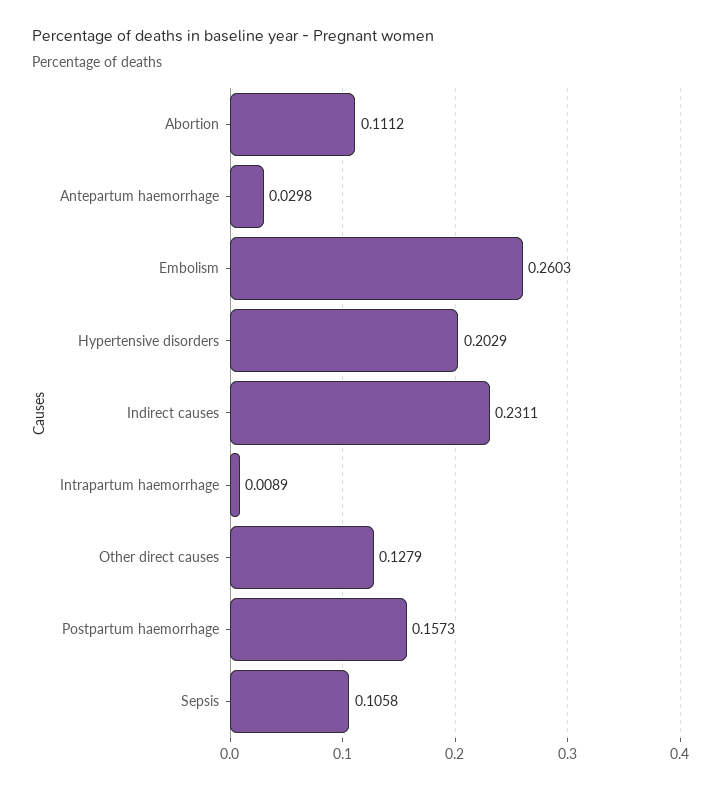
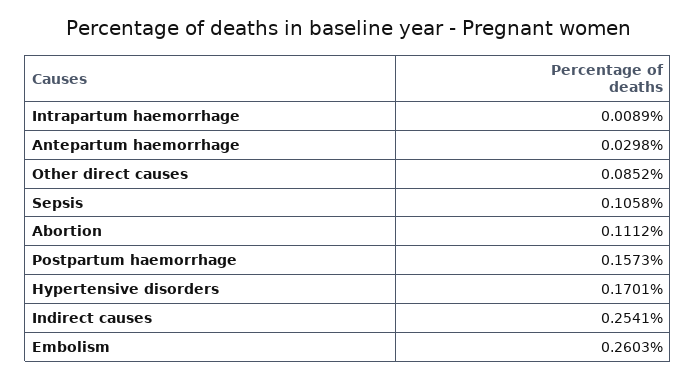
  {
    "Abortion": 0.1112,
    "Antepartum haemorrhage": 0.0298,
    "Embolism": 0.2603,
-   "Hypertensive disorders": 0.2029,
+   "Hypertensive disorders": 0.1701,
-   "Indirect causes": 0.2311,
+   "Indirect causes": 0.2541,
    "Intrapartum haemorrhage": 0.0089,
-   "Other direct causes": 0.1279,
+   "Other direct causes": 0.0852,
    "Postpartum haemorrhage": 0.1573,
    "Sepsis": 0.1058
  }

